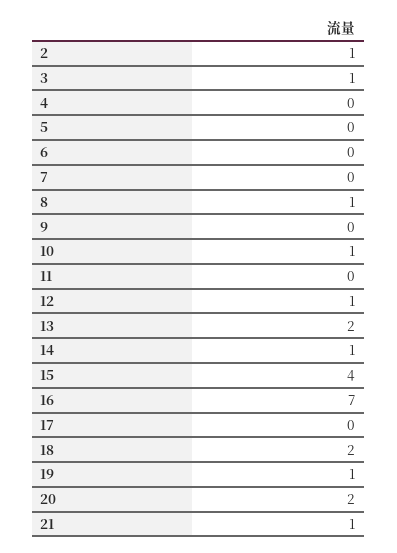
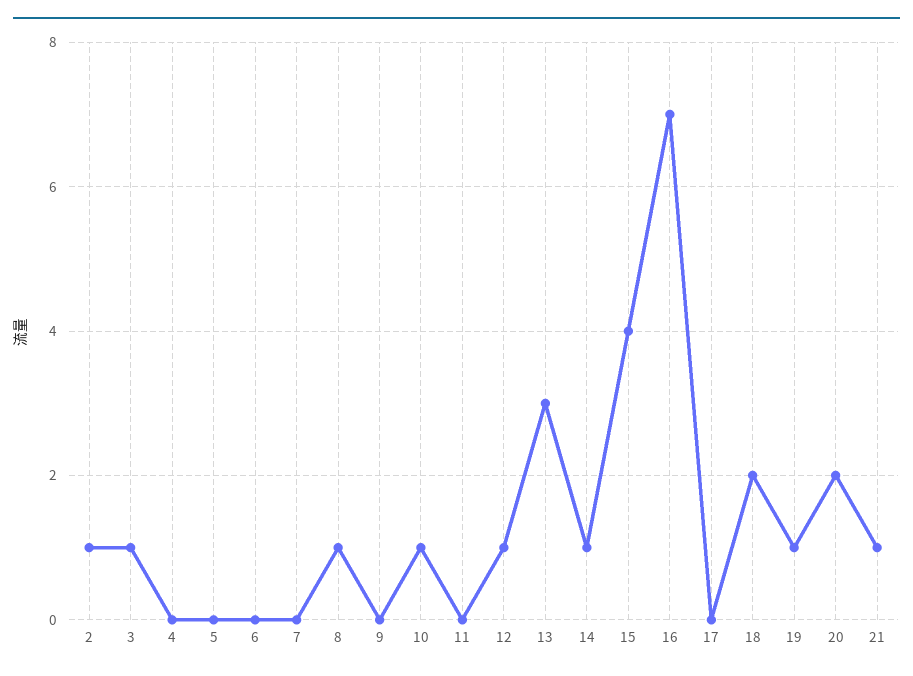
  {
    "2": 1,
    "3": 1,
    "4": 0,
    "5": 0,
    "6": 0,
    "7": 0,
    "8": 1,
    "9": 0,
    "10": 1,
    "11": 0,
    "12": 1,
-   "13": 2,
+   "13": 3,
    "14": 1,
    "15": 4,
    "16": 7,
    "17": 0,
    "18": 2,
    "19": 1,
    "20": 2,
    "21": 1
  }

